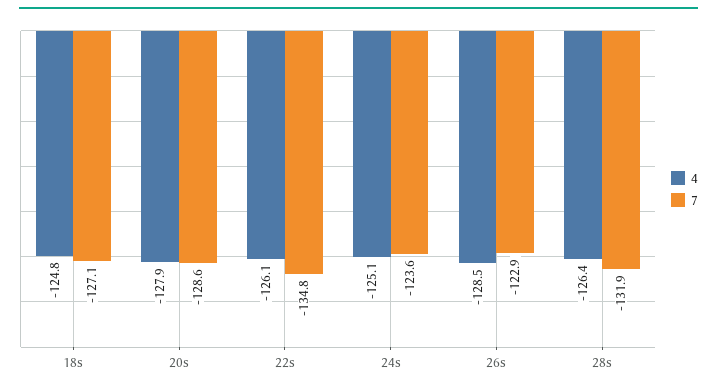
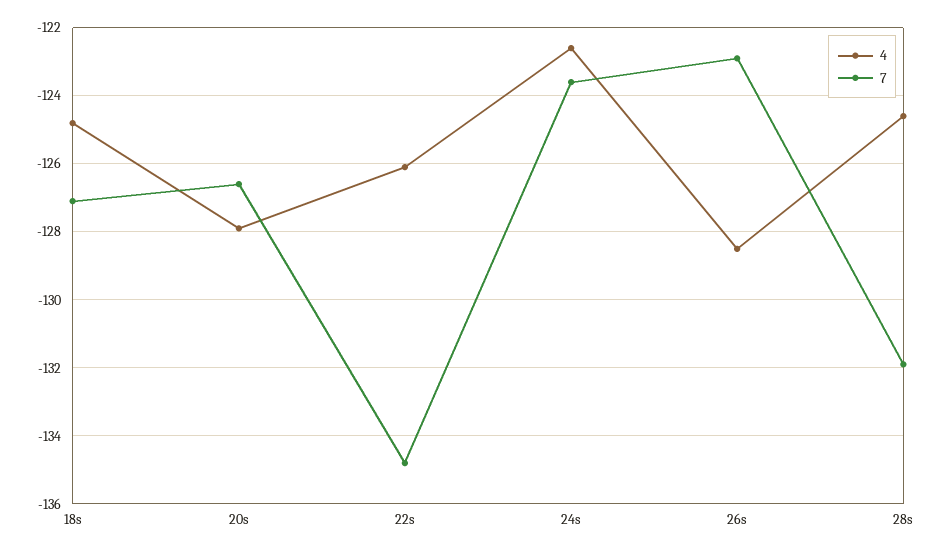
  {
    "4": {
      "18s": -124.8,
      "20s": -127.9,
      "22s": -126.1,
-     "24s": -125.1,
+     "24s": -122.5,
      "26s": -128.5,
-     "28s": -126.4
+     "28s": -124.5
    },
    "7": {
      "18s": -127.1,
-     "20s": -128.6,
+     "20s": -126.5,
      "22s": -134.8,
      "24s": -123.6,
      "26s": -122.9,
      "28s": -131.9
    }
  }

